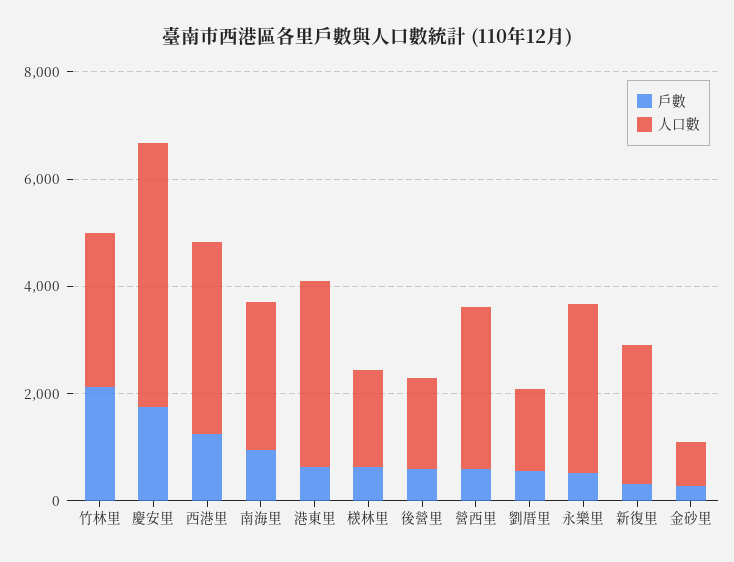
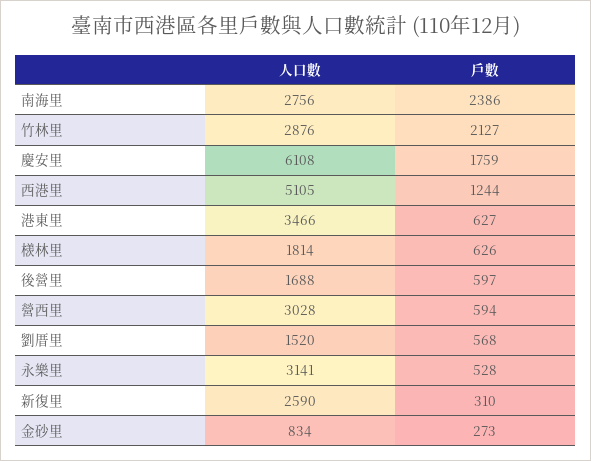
  {
    "戶數": {
      "竹林里": 2127,
      "慶安里": 1759,
      "西港里": 1244,
-     "南海里": 1000,
+     "南海里": 2386,
      "港東里": 627,
      "檨林里": 626,
      "後營里": 597,
      "營西里": 594,
      "劉厝里": 568,
      "永樂里": 528,
      "新復里": 310,
      "金砂里": 273
    },
    "人口數": {
      "竹林里": 2876,
-     "慶安里": 5000,
+     "慶安里": 6108,
-     "西港里": 3500,
+     "西港里": 5105,
      "南海里": 2756,
      "港東里": 3466,
      "檨林里": 1814,
      "後營里": 1688,
      "營西里": 3028,
      "劉厝里": 1520,
      "永樂里": 3141,
      "新復里": 2590,
      "金砂里": 834
    }
  }

